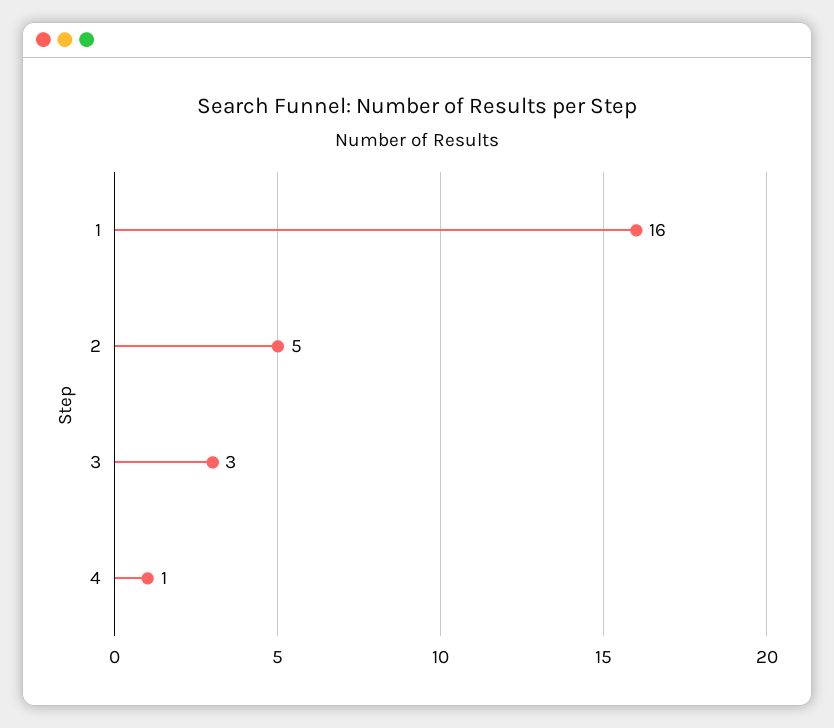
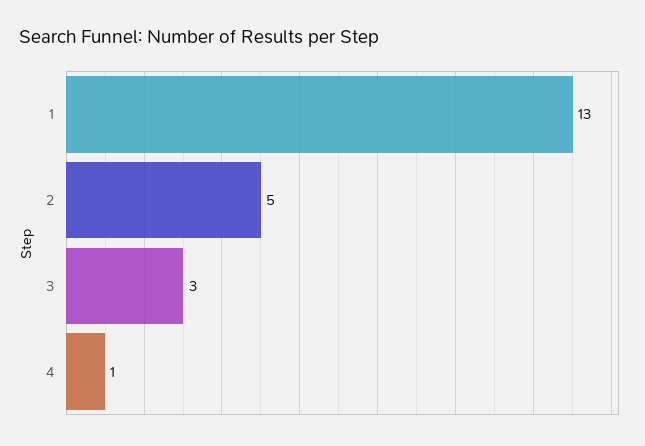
  {
-   "1": 16,
+   "1": 13,
    "2": 5,
    "3": 3,
    "4": 1
  }

